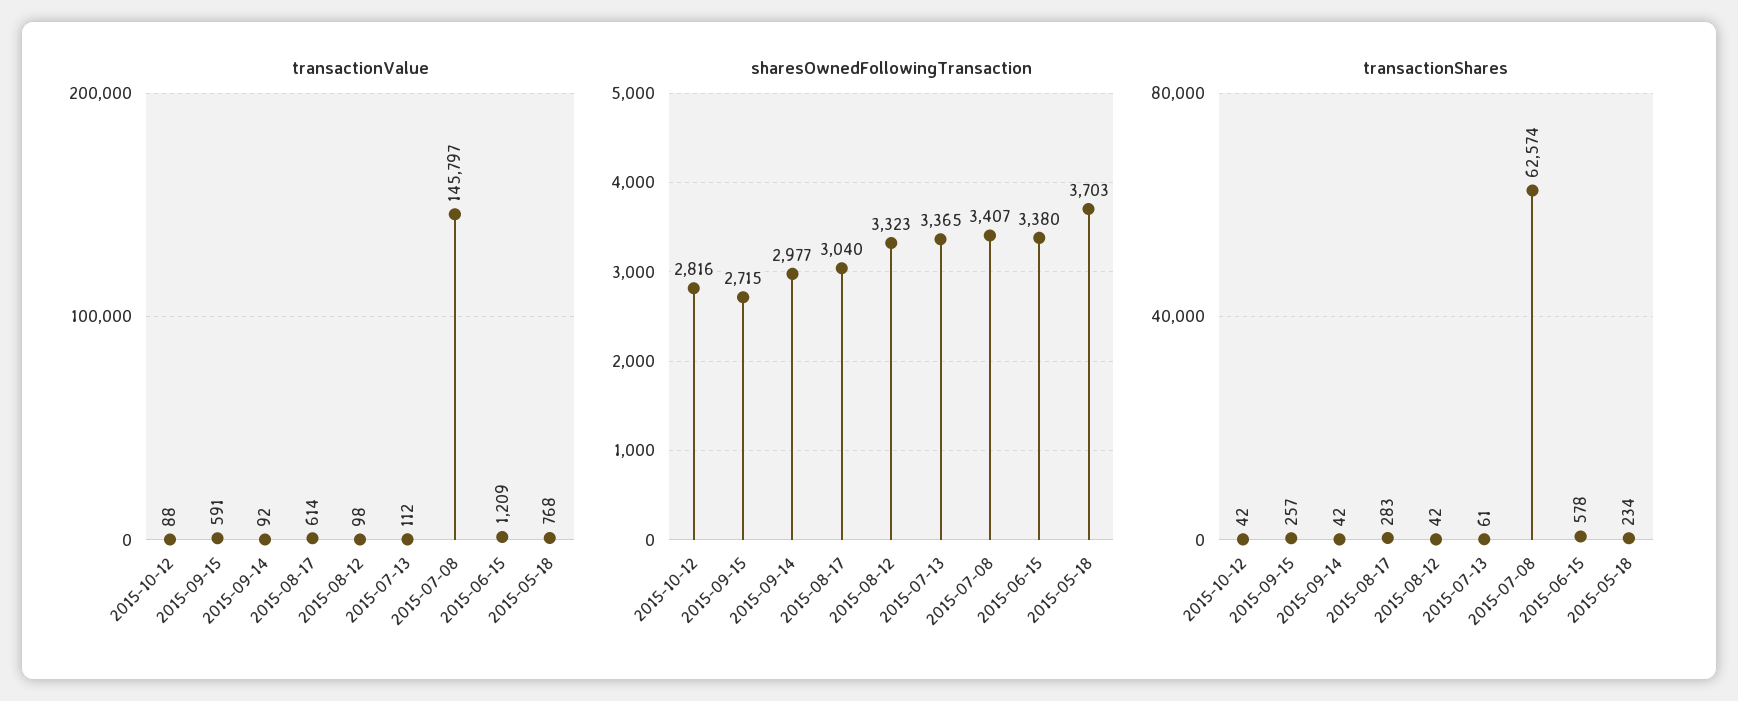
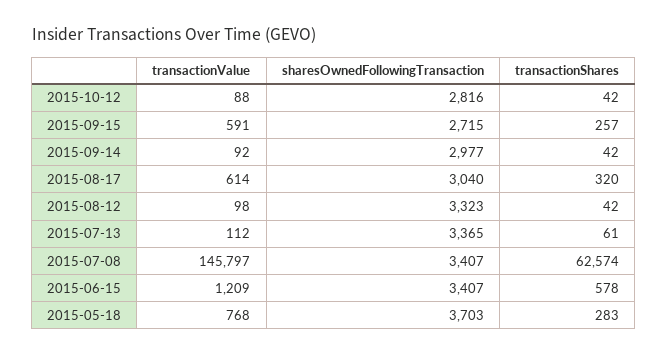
  {
    "transactionValue": {
      "2015-10-12": 88,
      "2015-09-15": 591,
      "2015-09-14": 92,
      "2015-08-17": 614,
      "2015-08-12": 98,
      "2015-07-13": 112,
      "2015-07-08": 145797,
      "2015-06-15": 1209,
      "2015-05-18": 768
    },
    "sharesOwnedFollowingTransaction": {
      "2015-10-12": 2816,
      "2015-09-15": 2715,
      "2015-09-14": 2977,
      "2015-08-17": 3040,
      "2015-08-12": 3323,
      "2015-07-13": 3365,
      "2015-07-08": 3407,
-     "2015-06-15": 3380,
+     "2015-06-15": 3407,
      "2015-05-18": 3703
    },
    "transactionShares": {
      "2015-10-12": 42,
      "2015-09-15": 257,
      "2015-09-14": 42,
-     "2015-08-17": 283,
+     "2015-08-17": 320,
      "2015-08-12": 42,
      "2015-07-13": 61,
      "2015-07-08": 62574,
      "2015-06-15": 578,
-     "2015-05-18": 234
+     "2015-05-18": 283
    }
  }

